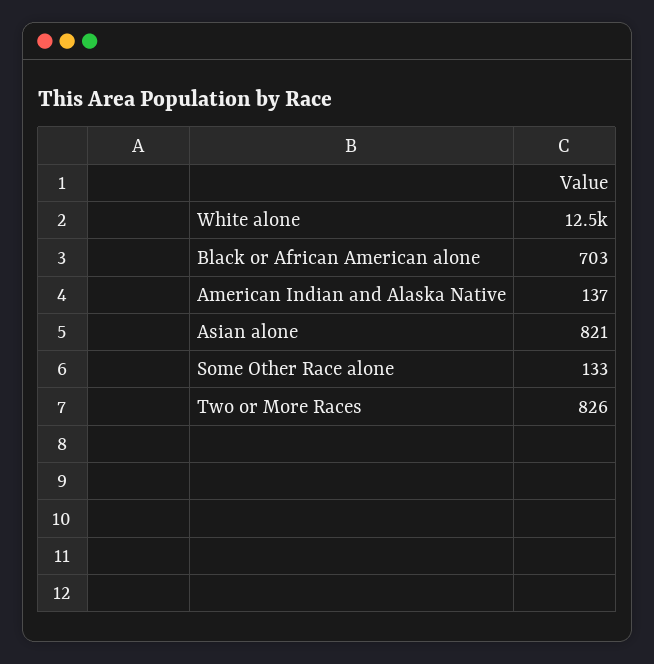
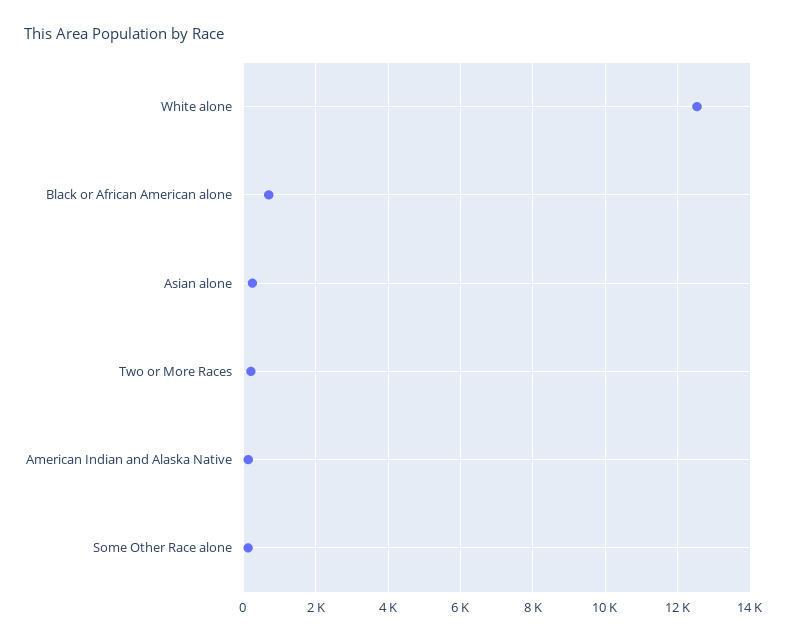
  {
    "White alone": 12500,
    "Black or African American alone": 703,
    "American Indian and Alaska Native": 137,
-   "Asian alone": 821,
+   "Asian alone": 200,
    "Some Other Race alone": 133,
-   "Two or More Races": 826
+   "Two or More Races": 200
  }

